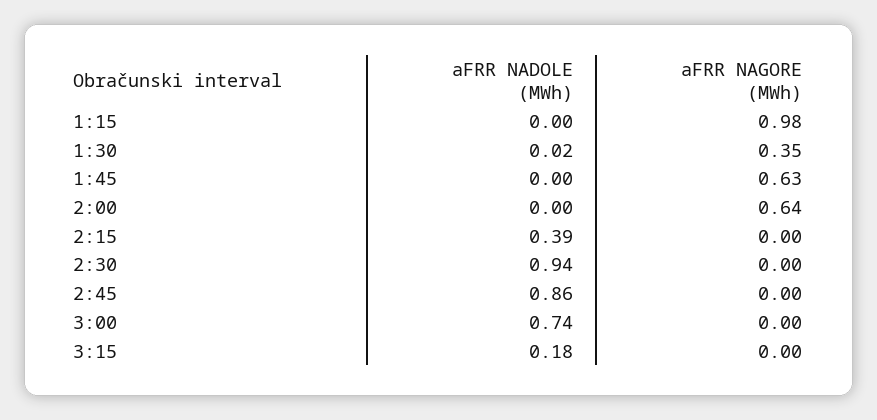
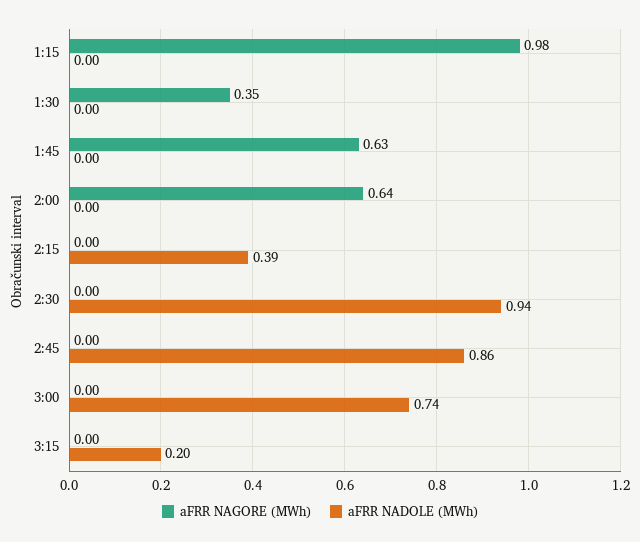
  {
    "aFRR NADOLE (MWh)": {
      "1:15": 0,
-     "1:30": 0.02,
+     "1:30": 0,
      "1:45": 0,
      "2:00": 0,
      "2:15": 0.39,
      "2:30": 0.94,
      "2:45": 0.86,
      "3:00": 0.74,
-     "3:15": 0.18
+     "3:15": 0.2
    },
    "aFRR NAGORE (MWh)": {
      "1:15": 0.98,
      "1:30": 0.35,
      "1:45": 0.63,
      "2:00": 0.64,
      "2:15": 0,
      "2:30": 0,
      "2:45": 0,
      "3:00": 0,
      "3:15": 0
    }
  }

